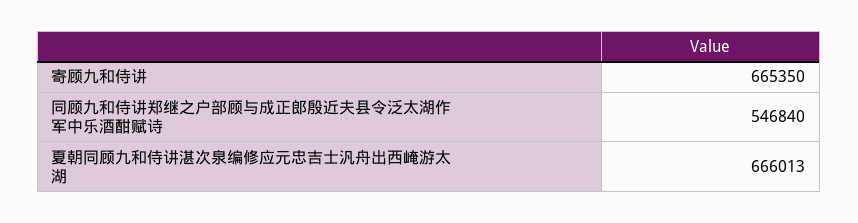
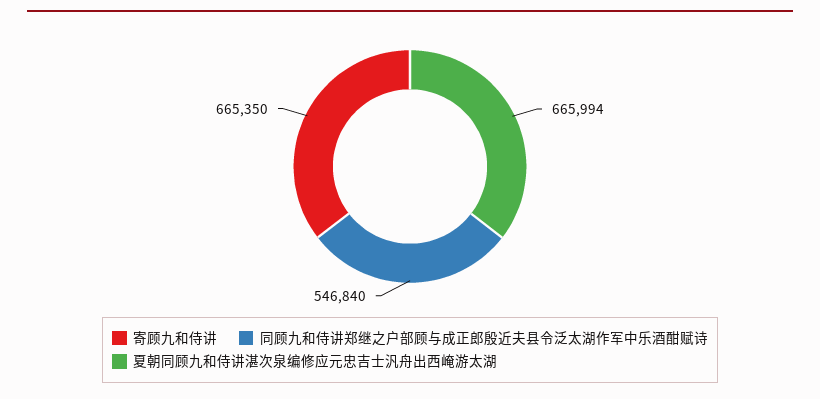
  {
    "寄顾九和侍讲": 665350,
    "同顾九和侍讲郑继之户部顾与成正郎殷近夫县令泛太湖作军中乐酒酣赋诗": 546840,
-   "夏朝同顾九和侍讲湛次泉编修应元忠吉士汎舟出西崦游太湖": 666013
+   "夏朝同顾九和侍讲湛次泉编修应元忠吉士汎舟出西崦游太湖": 665994
  }

